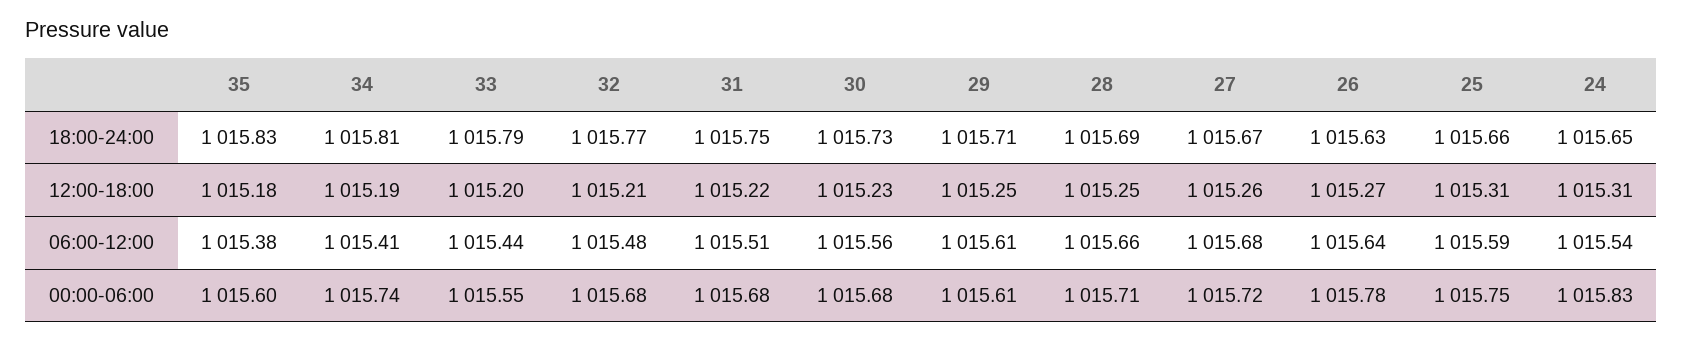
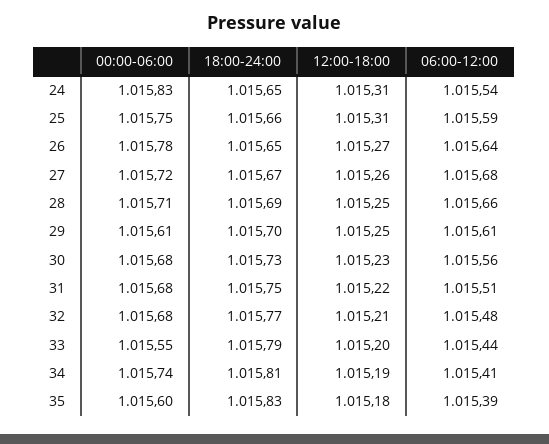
  {
    "35": {
      "18:00-24:00": 1015.83,
      "12:00-18:00": 1015.18,
-     "06:00-12:00": 1015.38,
+     "06:00-12:00": 1015.39,
      "00:00-06:00": 1015.6
    },
    "34": {
      "18:00-24:00": 1015.81,
      "12:00-18:00": 1015.19,
      "06:00-12:00": 1015.41,
      "00:00-06:00": 1015.74
    },
    "33": {
      "18:00-24:00": 1015.79,
      "12:00-18:00": 1015.2,
      "06:00-12:00": 1015.44,
      "00:00-06:00": 1015.55
    },
    "32": {
      "18:00-24:00": 1015.77,
      "12:00-18:00": 1015.21,
      "06:00-12:00": 1015.48,
      "00:00-06:00": 1015.68
    },
    "31": {
      "18:00-24:00": 1015.75,
      "12:00-18:00": 1015.22,
      "06:00-12:00": 1015.51,
      "00:00-06:00": 1015.68
    },
    "30": {
      "18:00-24:00": 1015.73,
      "12:00-18:00": 1015.23,
      "06:00-12:00": 1015.56,
      "00:00-06:00": 1015.68
    },
    "29": {
-     "18:00-24:00": 1015.71,
+     "18:00-24:00": 1015.7,
      "12:00-18:00": 1015.25,
      "06:00-12:00": 1015.61,
      "00:00-06:00": 1015.61
    },
    "28": {
      "18:00-24:00": 1015.69,
      "12:00-18:00": 1015.25,
      "06:00-12:00": 1015.66,
      "00:00-06:00": 1015.71
    },
    "27": {
      "18:00-24:00": 1015.67,
      "12:00-18:00": 1015.26,
      "06:00-12:00": 1015.68,
      "00:00-06:00": 1015.72
    },
    "26": {
-     "18:00-24:00": 1015.63,
+     "18:00-24:00": 1015.65,
      "12:00-18:00": 1015.27,
      "06:00-12:00": 1015.64,
      "00:00-06:00": 1015.78
    },
    "25": {
      "18:00-24:00": 1015.66,
      "12:00-18:00": 1015.31,
      "06:00-12:00": 1015.59,
      "00:00-06:00": 1015.75
    },
    "24": {
      "18:00-24:00": 1015.65,
      "12:00-18:00": 1015.31,
      "06:00-12:00": 1015.54,
      "00:00-06:00": 1015.83
    }
  }

